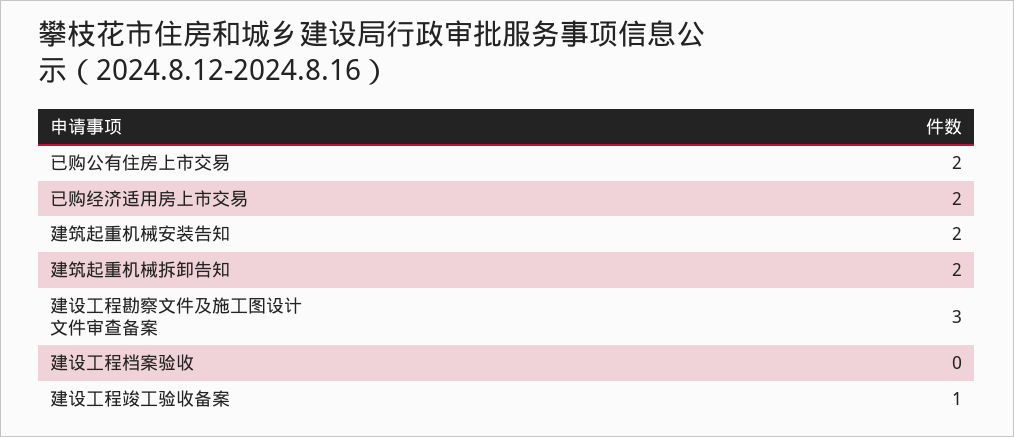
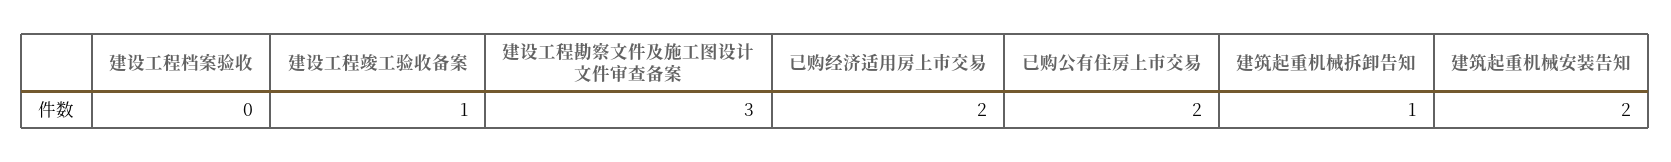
  {
    "已购公有住房上市交易": 2,
    "已购经济适用房上市交易": 2,
    "建筑起重机械安装告知": 2,
-   "建筑起重机械拆卸告知": 2,
+   "建筑起重机械拆卸告知": 1,
    "建设工程勘察文件及施工图设计文件审查备案": 3,
    "建设工程档案验收": 0,
    "建设工程竣工验收备案": 1
  }

